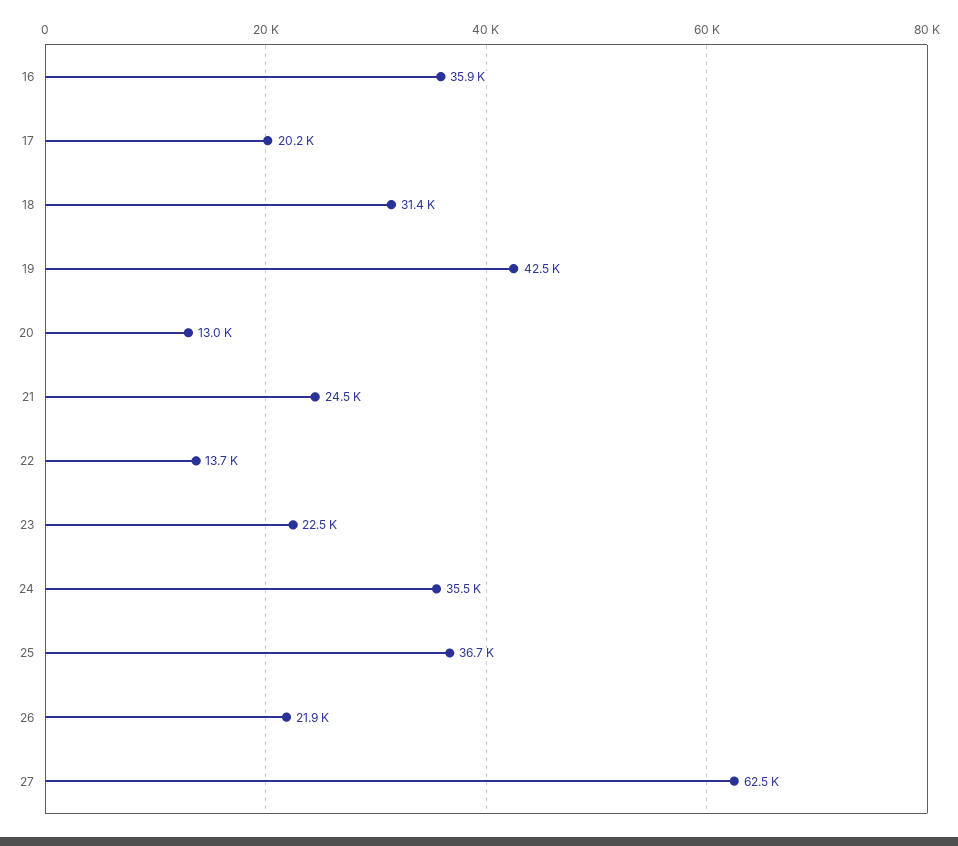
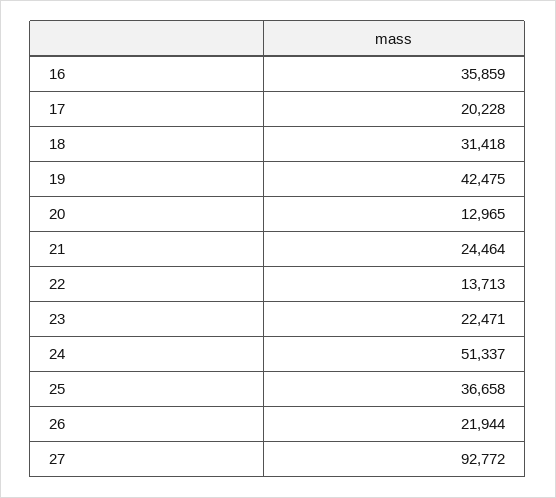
  {
    "16": 35859,
    "17": 20228,
    "18": 31418,
    "19": 42475,
    "20": 12965,
    "21": 24464,
    "22": 13713,
    "23": 22471,
-   "24": 35500,
+   "24": 51337,
    "25": 36658,
    "26": 21944,
-   "27": 62500
+   "27": 92772
  }

